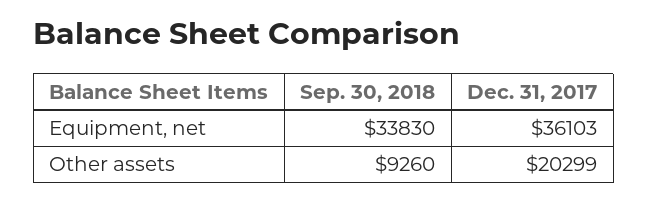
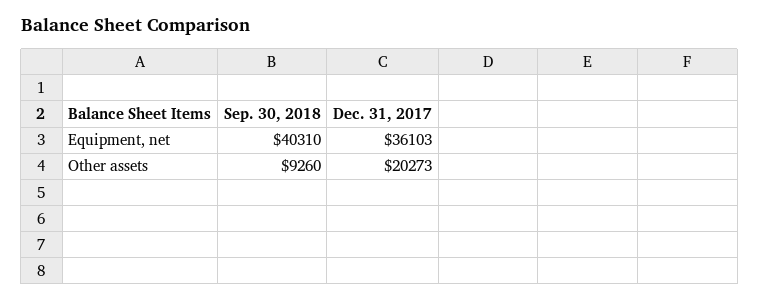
  {
    "Sep. 30, 2018": {
-     "Equipment, net": 33830,
+     "Equipment, net": 40310,
      "Other assets": 9260
    },
    "Dec. 31, 2017": {
      "Equipment, net": 36103,
-     "Other assets": 20299
+     "Other assets": 20273
    }
  }

